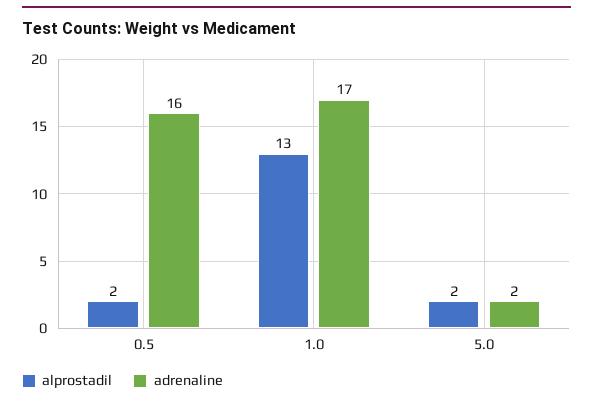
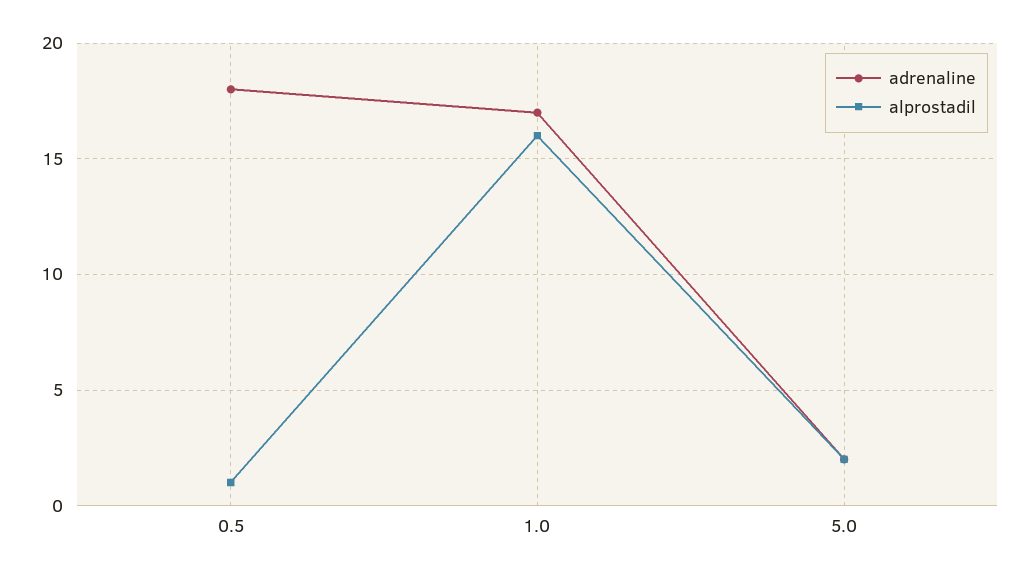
  {
    "alprostadil": {
-     "0.5": 2,
+     "0.5": 1,
-     "1.0": 13,
+     "1.0": 16,
      "5.0": 2
    },
    "adrenaline": {
-     "0.5": 16,
+     "0.5": 18,
      "1.0": 17,
      "5.0": 2
    }
  }

